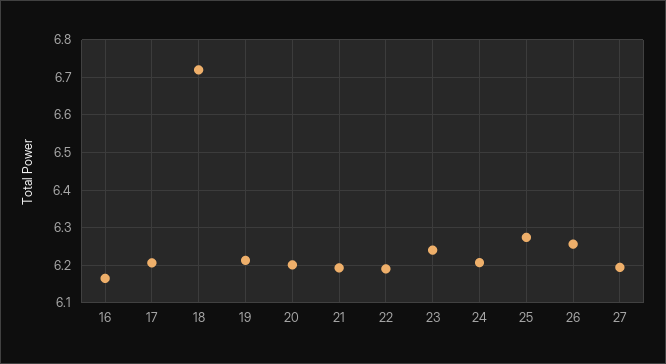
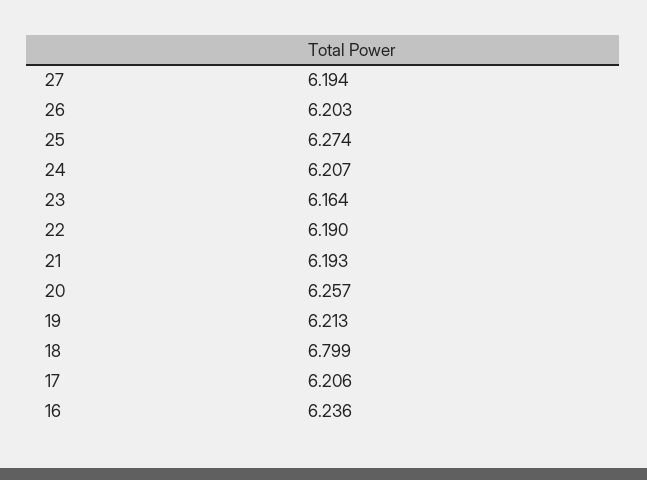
  {
-   "16": 6.16,
+   "16": 6.236,
    "17": 6.206,
-   "18": 6.72,
+   "18": 6.799,
    "19": 6.213,
-   "20": 6.2,
+   "20": 6.257,
    "21": 6.193,
    "22": 6.19,
-   "23": 6.24,
+   "23": 6.164,
    "24": 6.207,
    "25": 6.274,
-   "26": 6.26,
+   "26": 6.203,
    "27": 6.194
  }

